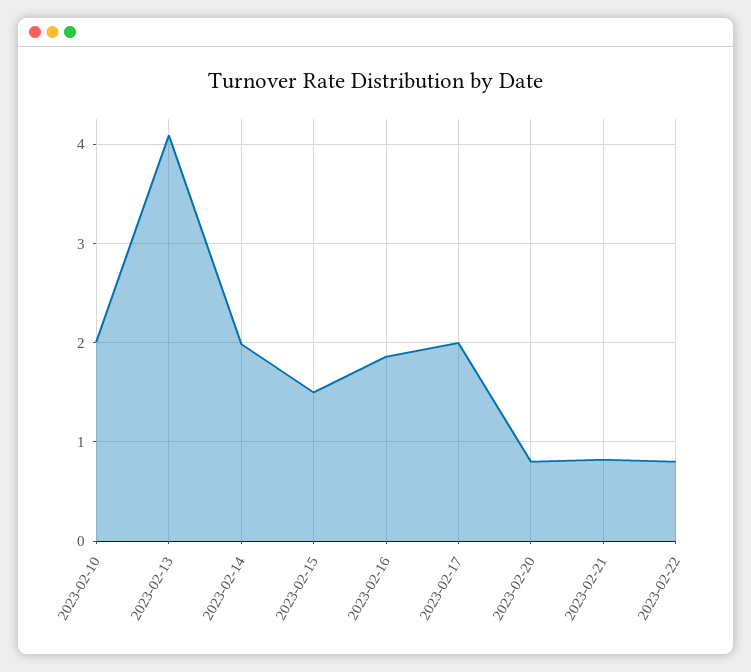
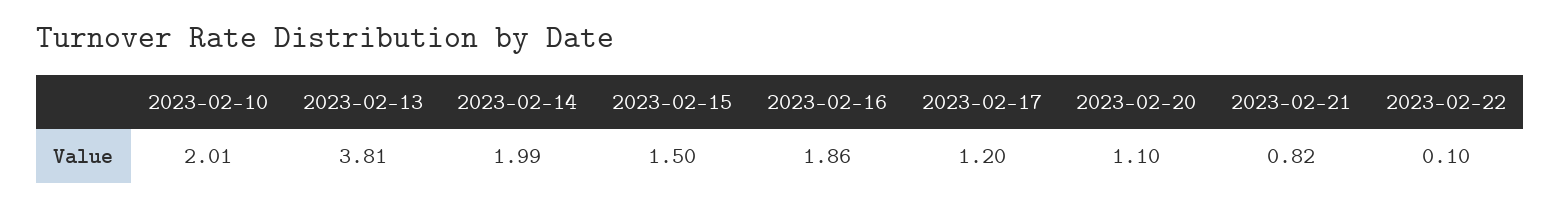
  {
    "2023-02-10": 2.01,
-   "2023-02-13": 4.1,
+   "2023-02-13": 3.81,
    "2023-02-14": 1.99,
    "2023-02-15": 1.5,
    "2023-02-16": 1.86,
-   "2023-02-17": 2,
+   "2023-02-17": 1.2,
-   "2023-02-20": 0.8,
+   "2023-02-20": 1.1,
    "2023-02-21": 0.82,
-   "2023-02-22": 0.8
+   "2023-02-22": 0.1
  }

